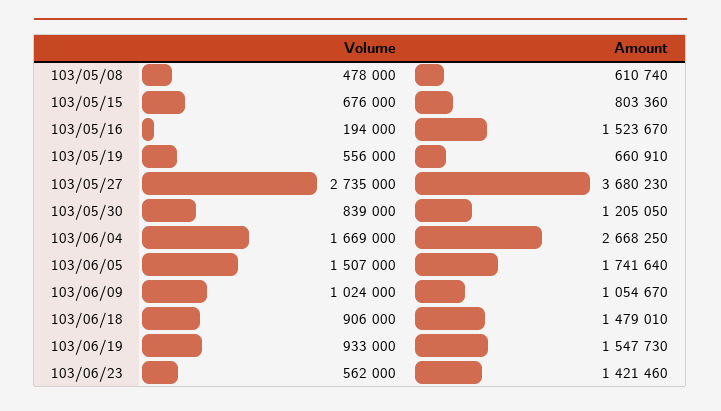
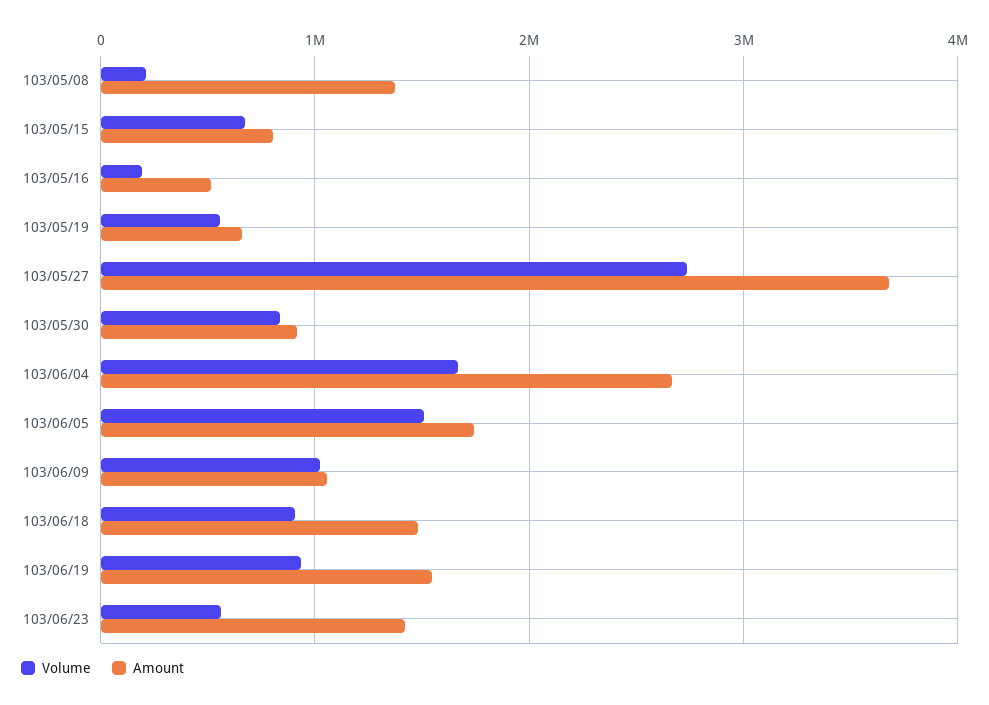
  {
    "Volume": {
-     "103/05/08": 478000,
+     "103/05/08": 200000,
      "103/05/15": 676000,
      "103/05/16": 194000,
      "103/05/19": 556000,
      "103/05/27": 2735000,
      "103/05/30": 839000,
      "103/06/04": 1669000,
      "103/06/05": 1507000,
      "103/06/09": 1024000,
      "103/06/18": 906000,
      "103/06/19": 933000,
      "103/06/23": 562000
    },
    "Amount": {
-     "103/05/08": 610740,
+     "103/05/08": 1400000,
      "103/05/15": 803360,
-     "103/05/16": 1523670,
+     "103/05/16": 500000,
      "103/05/19": 660910,
      "103/05/27": 3680230,
-     "103/05/30": 1205050,
+     "103/05/30": 900000,
      "103/06/04": 2668250,
      "103/06/05": 1741640,
      "103/06/09": 1054670,
      "103/06/18": 1479010,
      "103/06/19": 1547730,
      "103/06/23": 1421460
    }
  }

